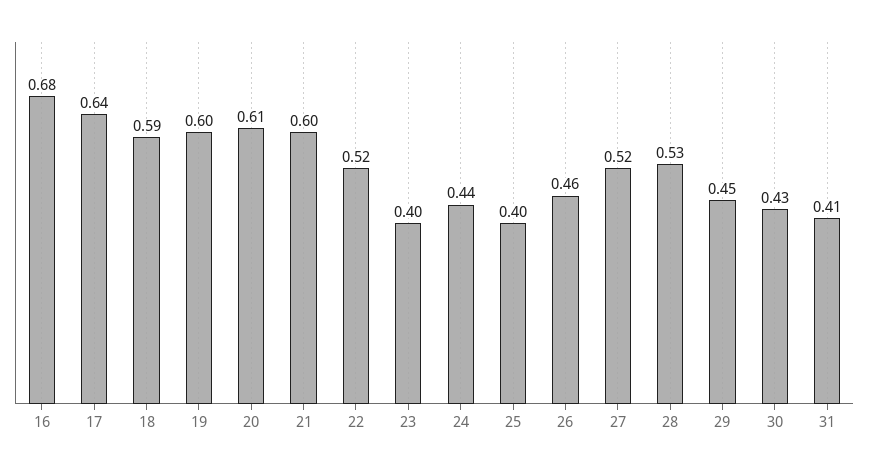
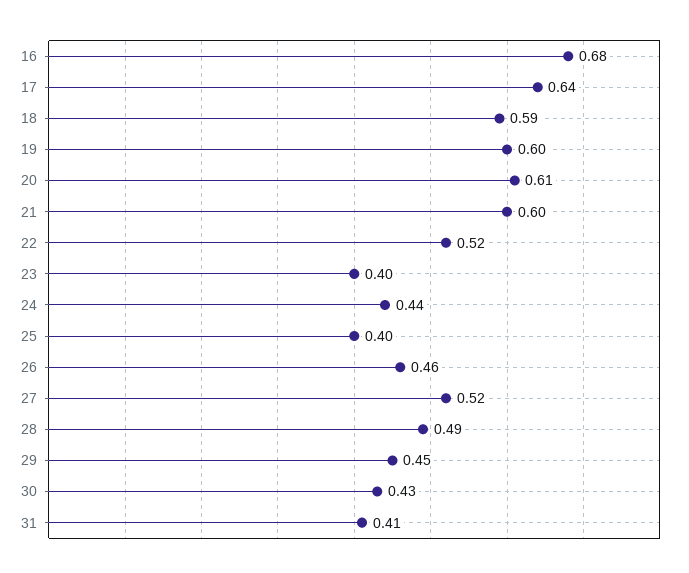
  {
    "16": 0.68,
    "17": 0.64,
    "18": 0.59,
    "19": 0.6,
    "20": 0.61,
    "21": 0.6,
    "22": 0.52,
    "23": 0.4,
    "24": 0.44,
    "25": 0.4,
    "26": 0.46,
    "27": 0.52,
-   "28": 0.53,
+   "28": 0.49,
    "29": 0.45,
    "30": 0.43,
    "31": 0.41
  }

